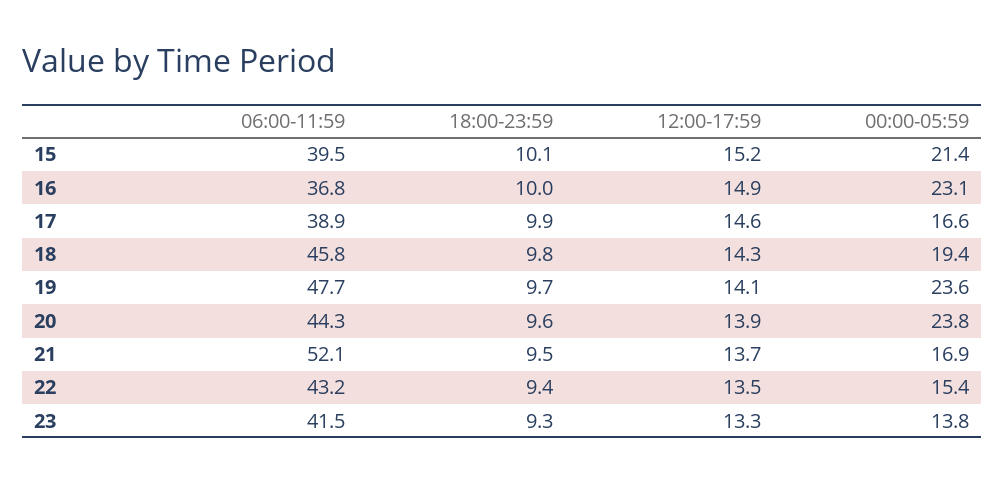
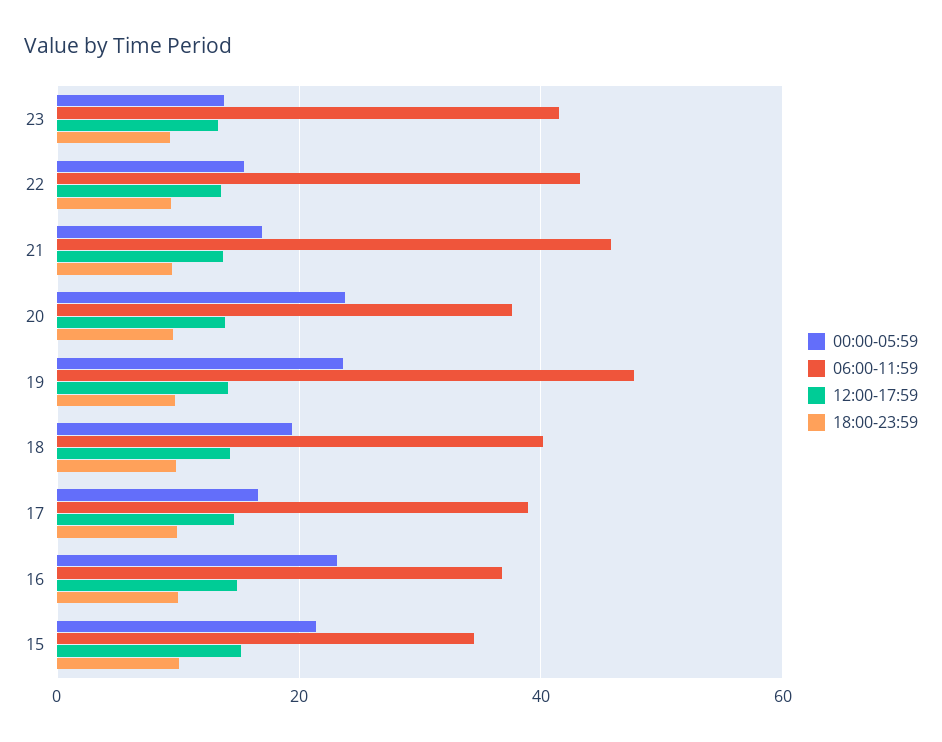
  {
    "06:00-11:59": {
-     "15": 39.5,
+     "15": 34,
      "16": 36.8,
      "17": 38.9,
-     "18": 45.8,
+     "18": 40,
      "19": 47.7,
-     "20": 44.3,
+     "20": 38,
-     "21": 52.1,
+     "21": 46,
      "22": 43.2,
      "23": 41.5
    },
    "18:00-23:59": {
      "15": 10.1,
      "16": 10,
      "17": 9.9,
      "18": 9.8,
      "19": 9.7,
      "20": 9.6,
      "21": 9.5,
      "22": 9.4,
      "23": 9.3
    },
    "12:00-17:59": {
      "15": 15.2,
      "16": 14.9,
      "17": 14.6,
      "18": 14.3,
      "19": 14.1,
      "20": 13.9,
      "21": 13.7,
      "22": 13.5,
      "23": 13.3
    },
    "00:00-05:59": {
      "15": 21.4,
      "16": 23.1,
      "17": 16.6,
      "18": 19.4,
      "19": 23.6,
      "20": 23.8,
      "21": 16.9,
      "22": 15.4,
      "23": 13.8
    }
  }

